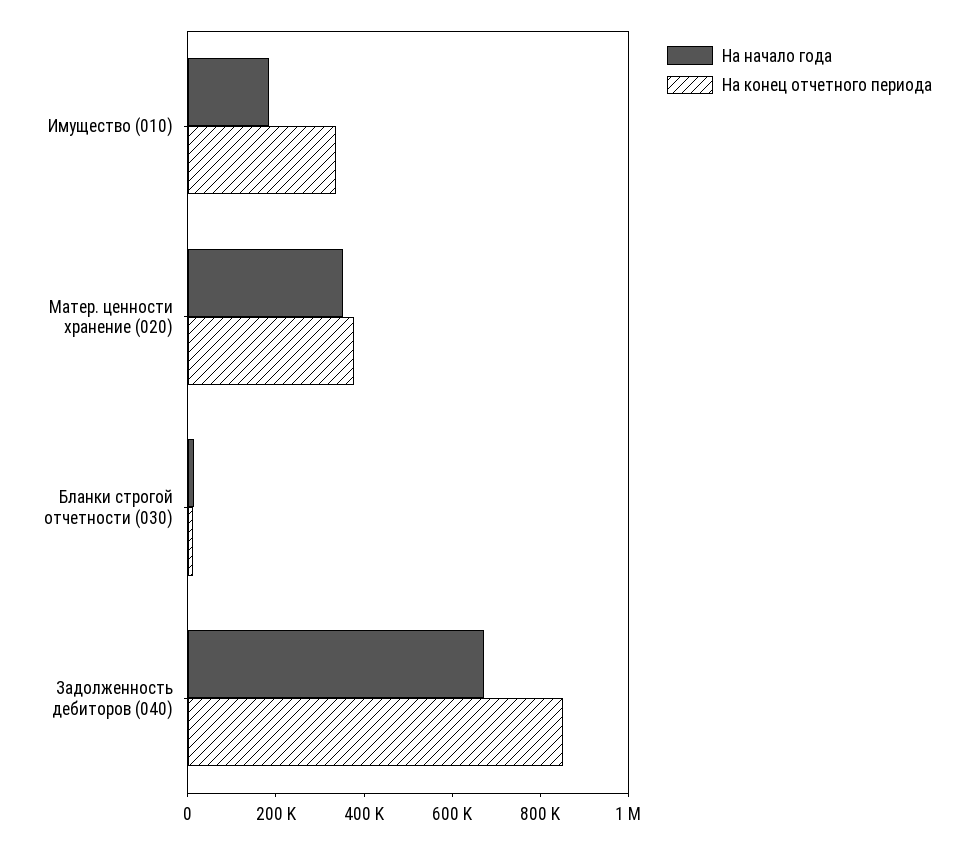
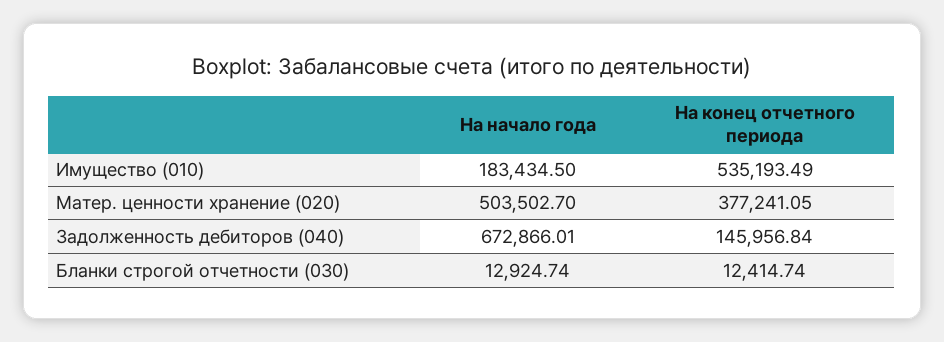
  {
    "На начало года": {
      "Имущество (010)": 183434.5,
-     "Матер. ценности хранение (020)": 350000,
+     "Матер. ценности хранение (020)": 503502.7,
      "Бланки строгой отчетности (030)": 12924.74,
      "Задолженность дебиторов (040)": 672866.01
    },
    "На конец отчетного периода": {
-     "Имущество (010)": 350000,
+     "Имущество (010)": 535193.49,
      "Матер. ценности хранение (020)": 377241.05,
      "Бланки строгой отчетности (030)": 12414.74,
-     "Задолженность дебиторов (040)": 850000
+     "Задолженность дебиторов (040)": 145956.84
    }
  }

